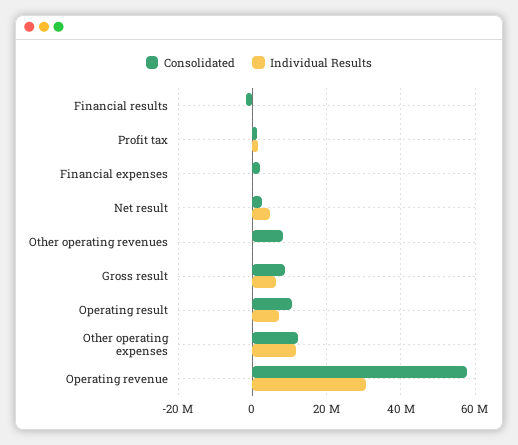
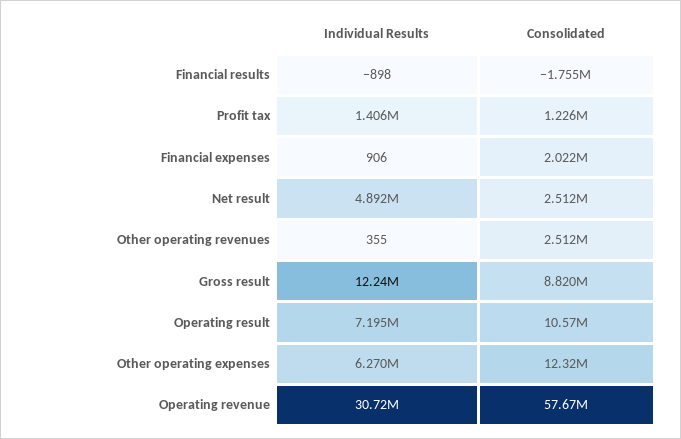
  {
    "Consolidated": {
      "Financial results": -1755000,
      "Profit tax": 1226000,
      "Financial expenses": 2022000,
      "Net result": 2512000,
-     "Other operating revenues": 8000000,
+     "Other operating revenues": 2512000,
      "Gross result": 8820000,
      "Operating result": 10570000,
      "Other operating expenses": 12320000,
      "Operating revenue": 57670000
    },
    "Individual Results": {
      "Financial results": -898,
      "Profit tax": 1406000,
      "Financial expenses": 906,
      "Net result": 4892000,
      "Other operating revenues": 355,
-     "Gross result": 6000000,
+     "Gross result": 12240000,
      "Operating result": 7195000,
-     "Other operating expenses": 12000000,
+     "Other operating expenses": 6270000,
      "Operating revenue": 30720000
    }
  }

